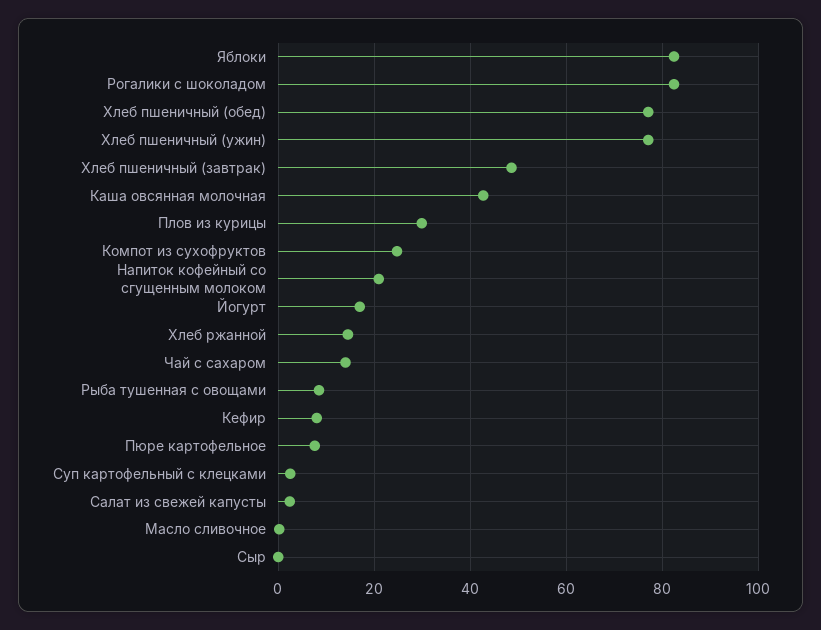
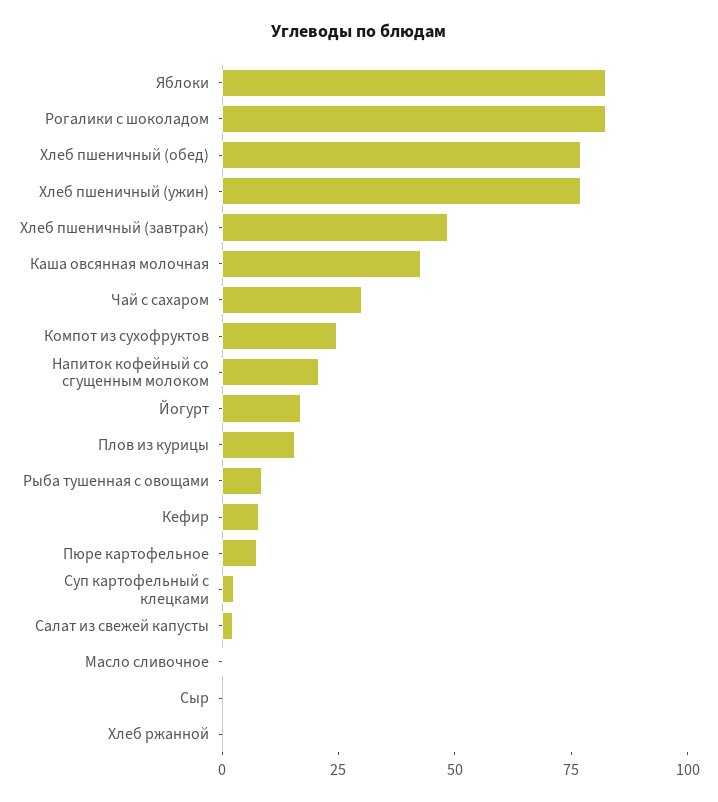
  {
    "Яблоки": 82,
    "Рогалики с шоколадом": 82,
    "Хлеб пшеничный (обед)": 78,
    "Хлеб пшеничный (ужин)": 78,
    "Хлеб пшеничный (завтрак)": 48,
    "Каша овсянная молочная": 42,
-   "Плов из курицы": 30,
+   "Плов из курицы": 15,
    "Компот из сухофруктов": 24,
    "Напиток кофейный со сгущенным молоком": 20,
    "Йогурт": 18,
-   "Хлеб ржанной": 14,
+   "Хлеб ржанной": 0,
-   "Чай с сахаром": 14,
+   "Чай с сахаром": 30,
    "Рыба тушенная с овощами": 8,
    "Кефир": 8,
    "Пюре картофельное": 8,
    "Суп картофельный с клецками": 2,
    "Салат из свежей капусты": 2,
    "Масло сливочное": 0,
    "Сыр": 0
  }

